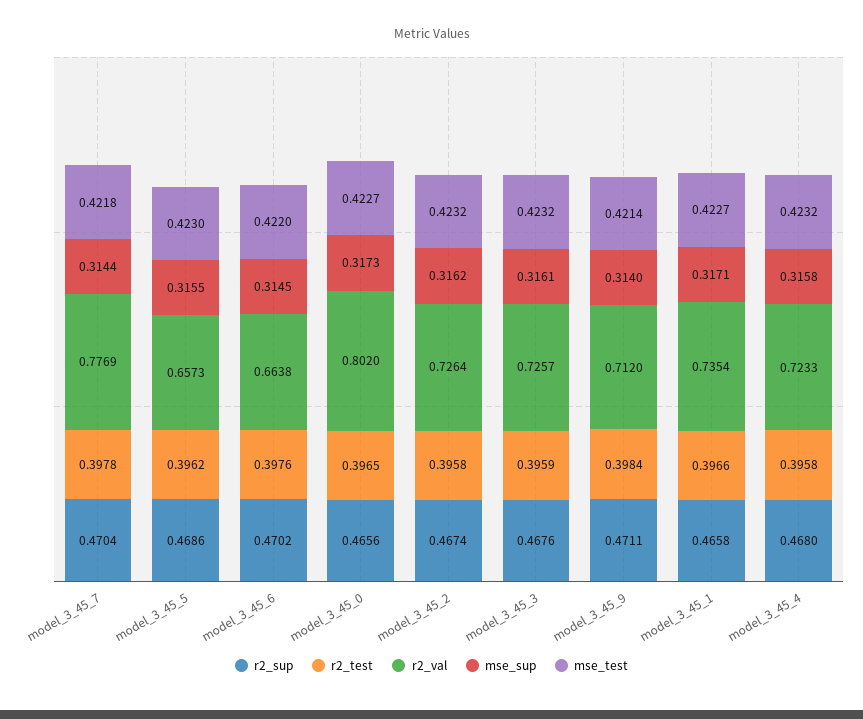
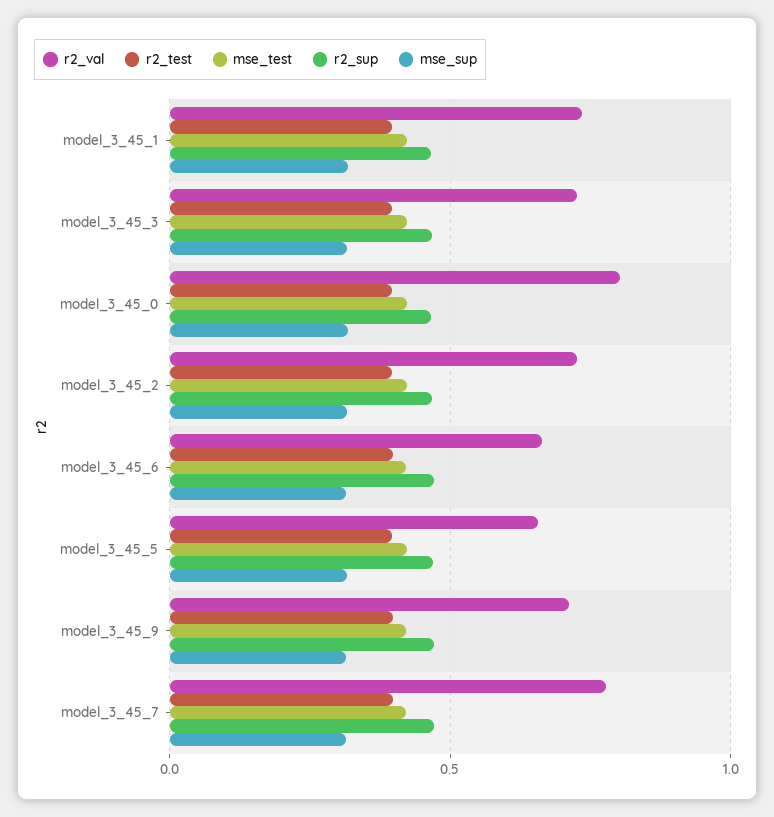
  {
    "r2_sup": {
      "model_3_45_7": 0.4704,
      "model_3_45_5": 0.4686,
      "model_3_45_6": 0.4702,
      "model_3_45_0": 0.4656,
      "model_3_45_2": 0.4674,
      "model_3_45_3": 0.4676,
      "model_3_45_9": 0.4711,
-     "model_3_45_1": 0.4658,
+     "model_3_45_1": 0.4658
-     "model_3_45_4": 0.468
    },
    "r2_test": {
      "model_3_45_7": 0.3978,
      "model_3_45_5": 0.3962,
      "model_3_45_6": 0.3976,
      "model_3_45_0": 0.3965,
      "model_3_45_2": 0.3958,
      "model_3_45_3": 0.3959,
      "model_3_45_9": 0.3984,
-     "model_3_45_1": 0.3966,
+     "model_3_45_1": 0.3966
-     "model_3_45_4": 0.3958
    },
    "r2_val": {
      "model_3_45_7": 0.7769,
      "model_3_45_5": 0.6573,
      "model_3_45_6": 0.6638,
      "model_3_45_0": 0.802,
      "model_3_45_2": 0.7264,
      "model_3_45_3": 0.7257,
      "model_3_45_9": 0.712,
-     "model_3_45_1": 0.7354,
+     "model_3_45_1": 0.7354
-     "model_3_45_4": 0.7233
    },
    "mse_sup": {
      "model_3_45_7": 0.3144,
      "model_3_45_5": 0.3155,
      "model_3_45_6": 0.3145,
      "model_3_45_0": 0.3173,
      "model_3_45_2": 0.3162,
      "model_3_45_3": 0.3161,
      "model_3_45_9": 0.314,
-     "model_3_45_1": 0.3171,
+     "model_3_45_1": 0.3171
-     "model_3_45_4": 0.3158
    },
    "mse_test": {
      "model_3_45_7": 0.4218,
      "model_3_45_5": 0.423,
      "model_3_45_6": 0.422,
      "model_3_45_0": 0.4227,
      "model_3_45_2": 0.4232,
      "model_3_45_3": 0.4232,
      "model_3_45_9": 0.4214,
-     "model_3_45_1": 0.4227,
+     "model_3_45_1": 0.4227
-     "model_3_45_4": 0.4232
    }
  }

